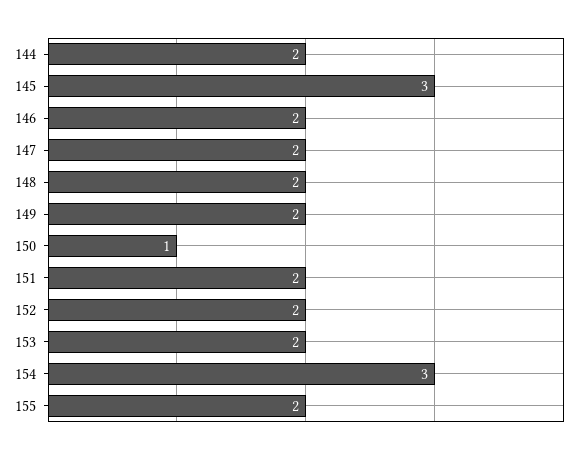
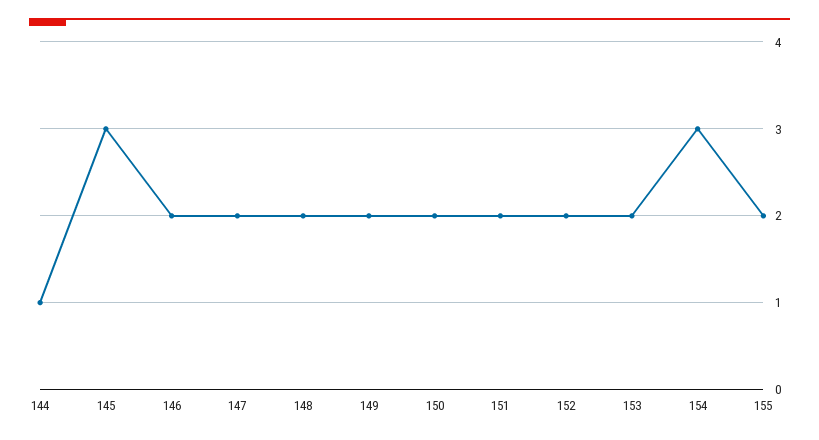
  {
-   "144": 2,
+   "144": 1,
    "145": 3,
    "146": 2,
    "147": 2,
    "148": 2,
    "149": 2,
-   "150": 1,
+   "150": 2,
    "151": 2,
    "152": 2,
    "153": 2,
    "154": 3,
    "155": 2
  }

